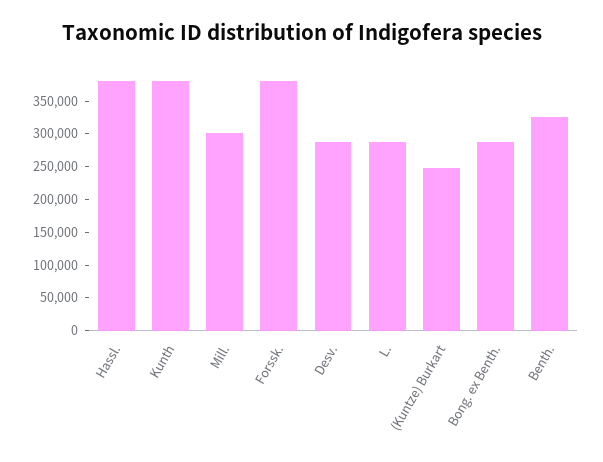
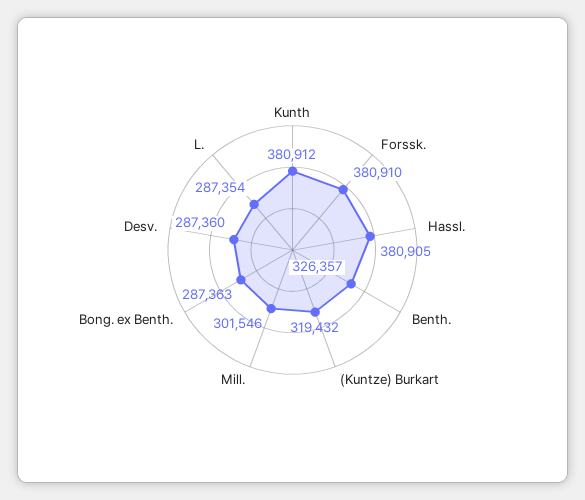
  {
    "Hassl.": 380905,
    "Kunth": 380912,
    "Mill.": 301546,
    "Forssk.": 380910,
    "Desv.": 287360,
    "L.": 287354,
-   "(Kuntze) Burkart": 250000,
+   "(Kuntze) Burkart": 319432,
    "Bong. ex Benth.": 287363,
    "Benth.": 326357
  }

